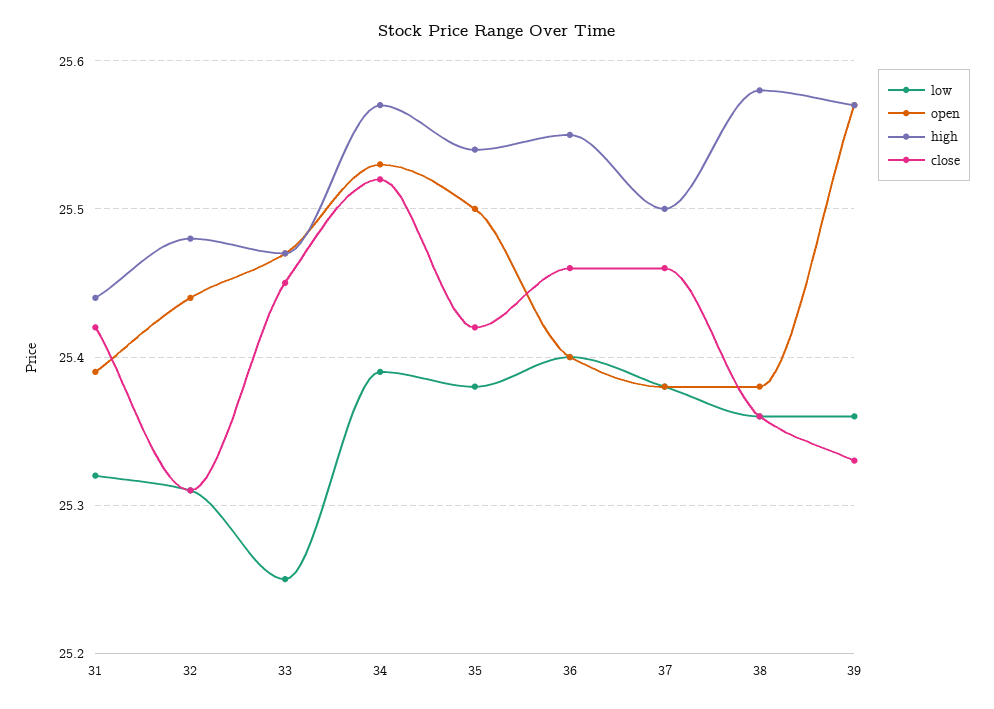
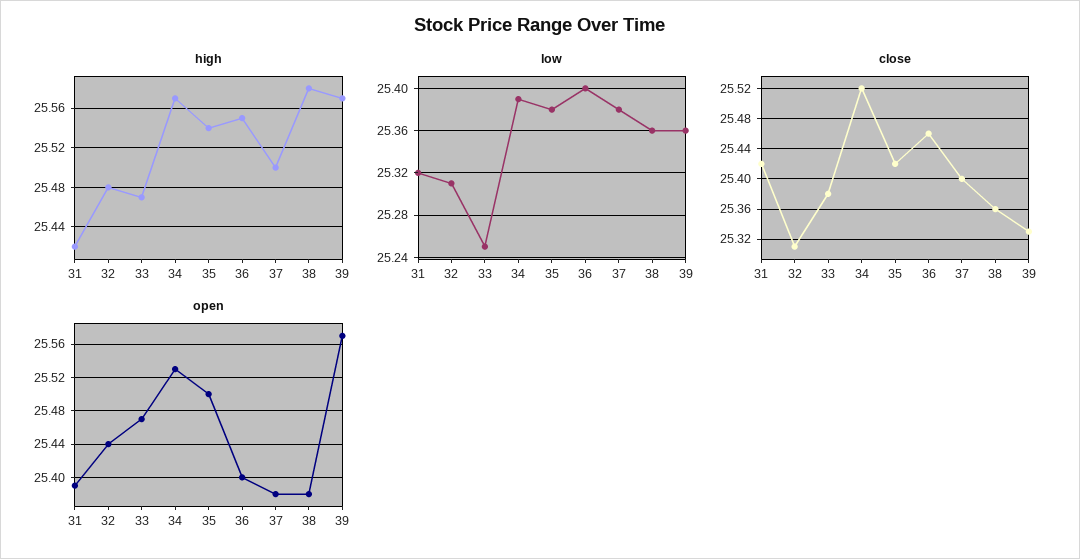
  {
    "low": {
      "31": 25.32,
      "32": 25.31,
      "33": 25.25,
      "34": 25.39,
      "35": 25.38,
      "36": 25.4,
      "37": 25.38,
      "38": 25.36,
      "39": 25.36
    },
    "open": {
      "31": 25.39,
      "32": 25.44,
      "33": 25.47,
      "34": 25.53,
      "35": 25.5,
      "36": 25.4,
      "37": 25.38,
      "38": 25.38,
      "39": 25.57
    },
    "high": {
-     "31": 25.44,
+     "31": 25.42,
      "32": 25.48,
      "33": 25.47,
      "34": 25.57,
      "35": 25.54,
      "36": 25.55,
      "37": 25.5,
      "38": 25.58,
      "39": 25.57
    },
    "close": {
      "31": 25.42,
      "32": 25.31,
-     "33": 25.45,
+     "33": 25.38,
      "34": 25.52,
      "35": 25.42,
      "36": 25.46,
-     "37": 25.46,
+     "37": 25.4,
      "38": 25.36,
      "39": 25.33
    }
  }

